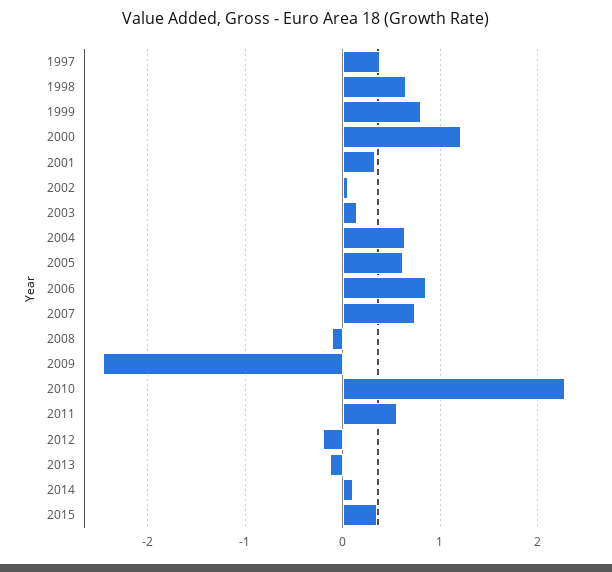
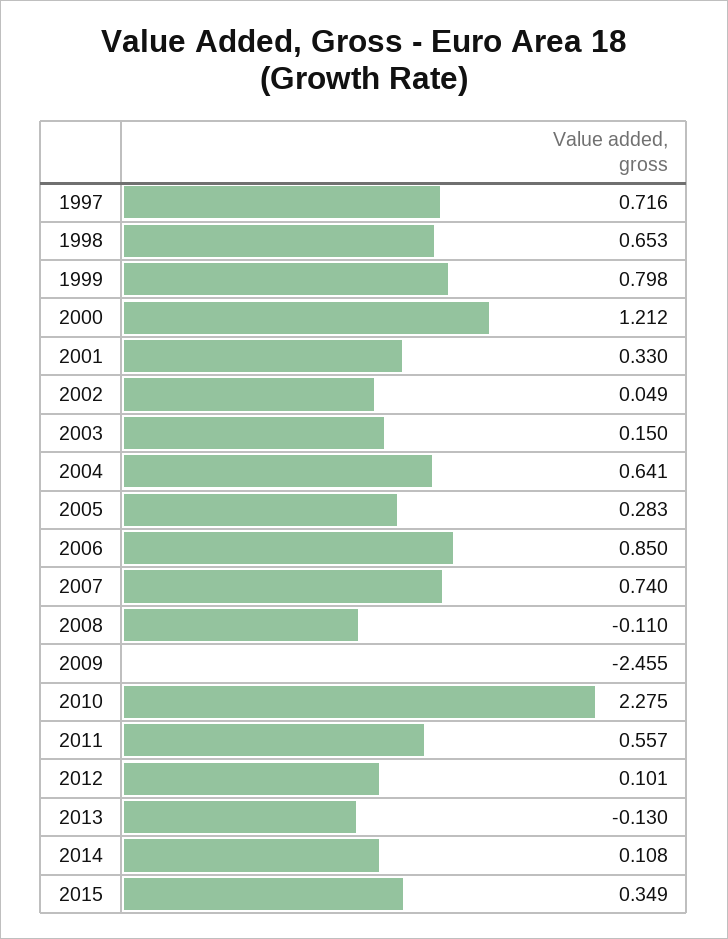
  {
-   "1997": 0.4,
+   "1997": 0.716,
    "1998": 0.653,
    "1999": 0.798,
    "2000": 1.212,
    "2001": 0.33,
    "2002": 0.049,
    "2003": 0.15,
    "2004": 0.641,
-   "2005": 0.6,
+   "2005": 0.283,
    "2006": 0.85,
    "2007": 0.74,
    "2008": -0.11,
    "2009": -2.455,
    "2010": 2.275,
    "2011": 0.557,
-   "2012": -0.2,
+   "2012": 0.101,
    "2013": -0.13,
    "2014": 0.108,
    "2015": 0.349
  }

